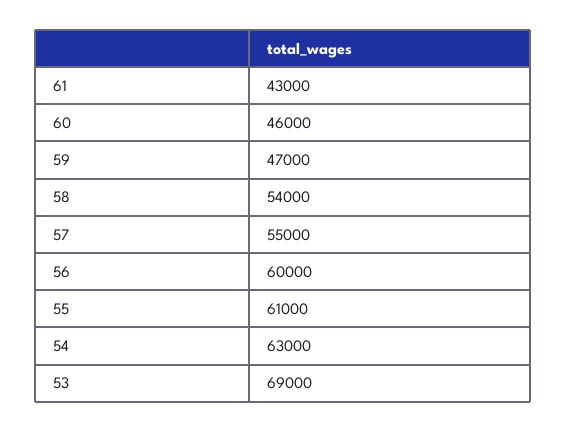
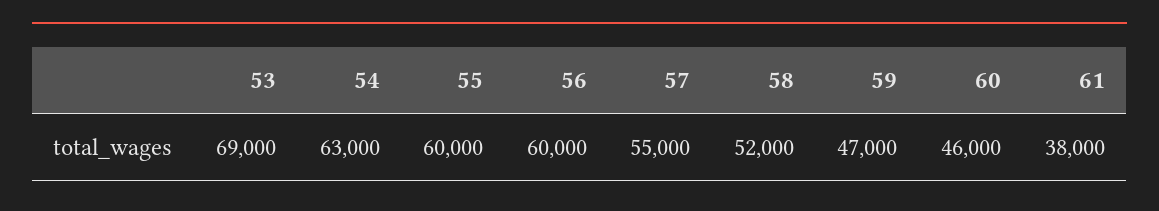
  {
-   "61": 43000,
+   "61": 38000,
    "60": 46000,
    "59": 47000,
-   "58": 54000,
+   "58": 52000,
    "57": 55000,
    "56": 60000,
-   "55": 61000,
+   "55": 60000,
    "54": 63000,
    "53": 69000
  }

